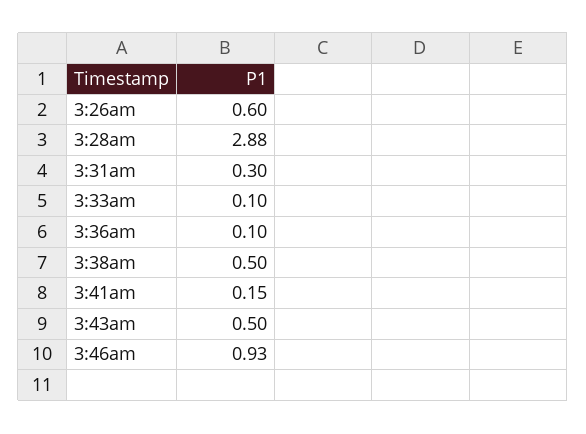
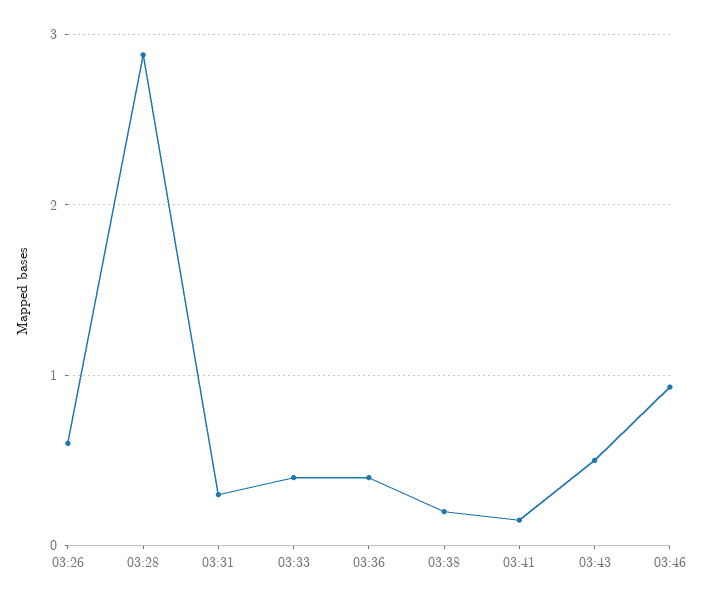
  {
    "3:26am": 0.6,
    "3:28am": 2.88,
    "3:31am": 0.3,
-   "3:33am": 0.1,
+   "3:33am": 0.4,
-   "3:36am": 0.1,
+   "3:36am": 0.4,
-   "3:38am": 0.5,
+   "3:38am": 0.2,
    "3:41am": 0.15,
    "3:43am": 0.5,
    "3:46am": 0.93
  }

